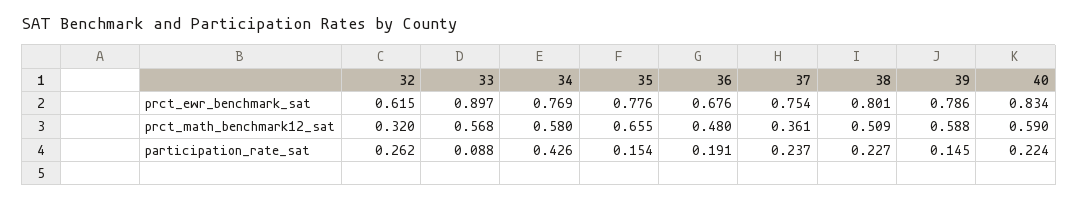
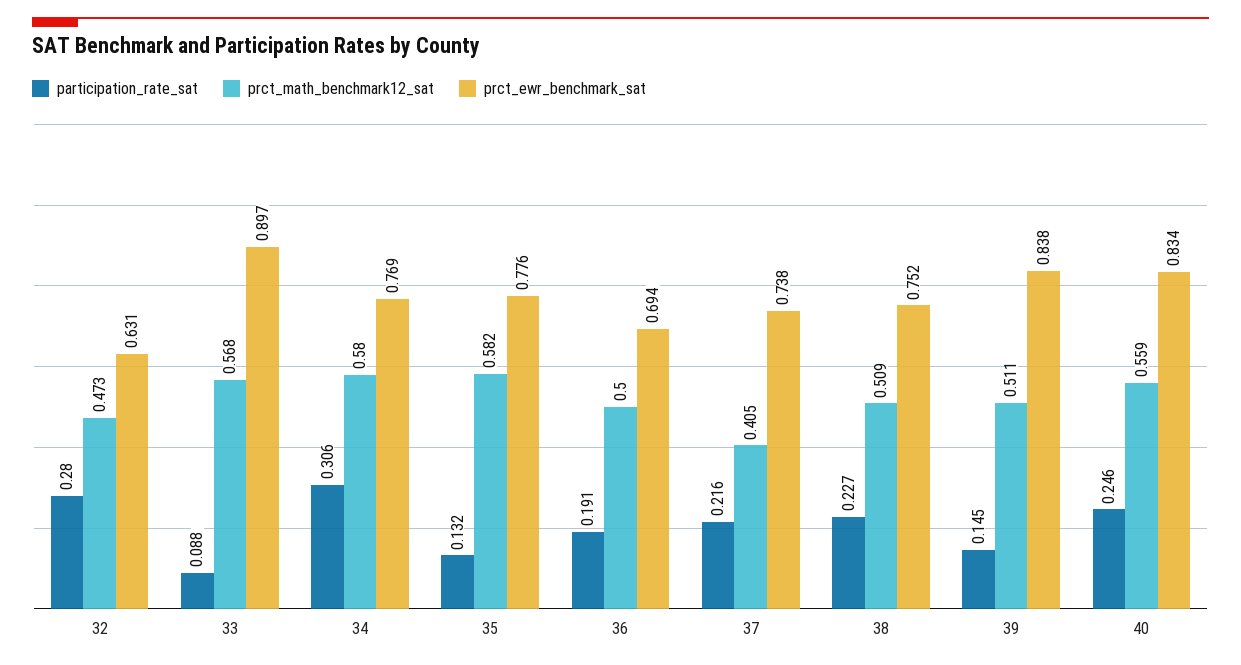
  {
    "prct_ewr_benchmark_sat": {
-     "32": 0.615,
+     "32": 0.631,
      "33": 0.897,
      "34": 0.769,
      "35": 0.776,
-     "36": 0.676,
+     "36": 0.694,
-     "37": 0.754,
+     "37": 0.738,
-     "38": 0.801,
+     "38": 0.752,
-     "39": 0.786,
+     "39": 0.838,
      "40": 0.834
    },
    "prct_math_benchmark12_sat": {
-     "32": 0.32,
+     "32": 0.473,
      "33": 0.568,
      "34": 0.58,
-     "35": 0.655,
+     "35": 0.582,
-     "36": 0.48,
+     "36": 0.5,
-     "37": 0.361,
+     "37": 0.405,
      "38": 0.509,
-     "39": 0.588,
+     "39": 0.511,
-     "40": 0.59
+     "40": 0.559
    },
    "participation_rate_sat": {
-     "32": 0.262,
+     "32": 0.28,
      "33": 0.088,
-     "34": 0.426,
+     "34": 0.306,
-     "35": 0.154,
+     "35": 0.132,
      "36": 0.191,
-     "37": 0.237,
+     "37": 0.216,
      "38": 0.227,
      "39": 0.145,
-     "40": 0.224
+     "40": 0.246
    }
  }

